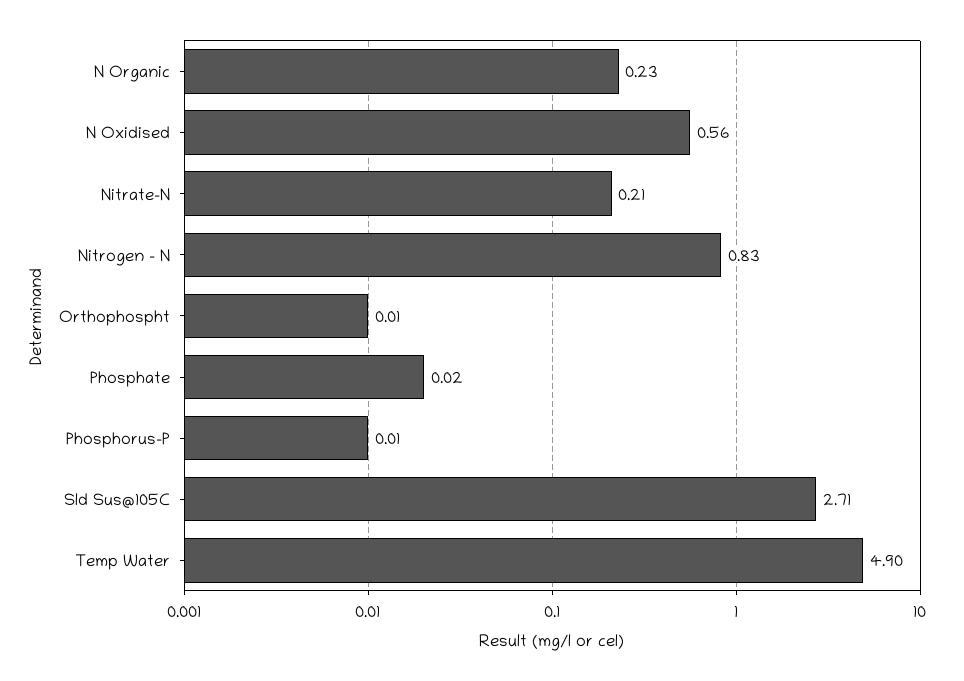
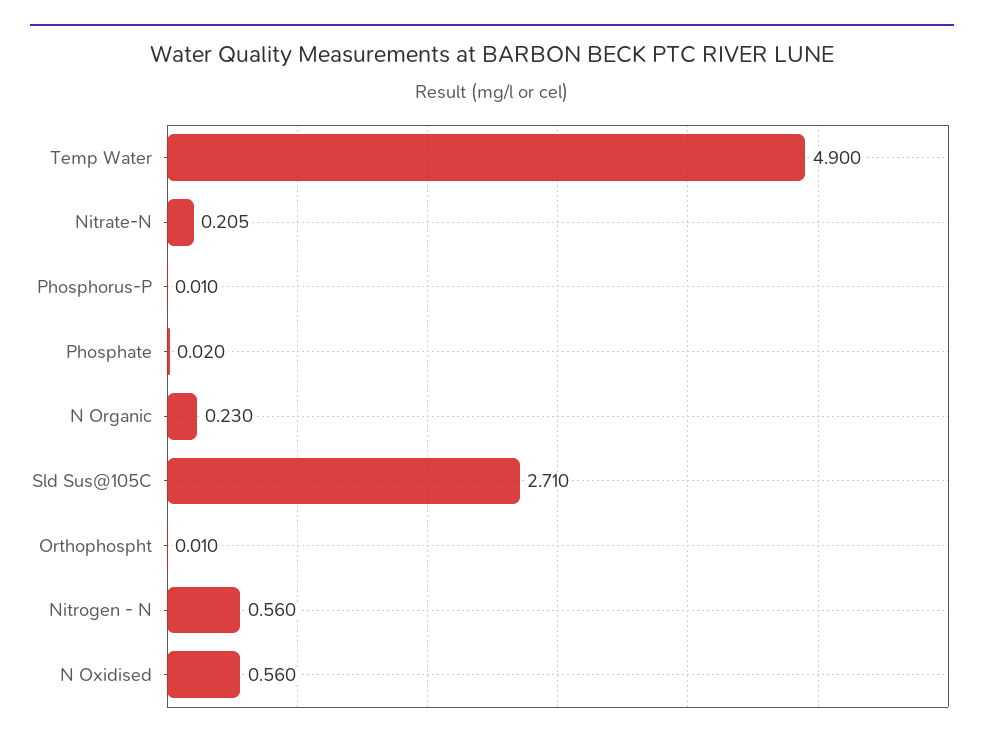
  {
    "N Organic": 0.23,
    "N Oxidised": 0.56,
    "Nitrate-N": 0.205,
-   "Nitrogen - N": 0.83,
+   "Nitrogen - N": 0.56,
    "Orthophospht": 0.01,
    "Phosphate": 0.02,
    "Phosphorus-P": 0.01,
    "Sld Sus@105C": 2.71,
    "Temp Water": 4.9
  }

